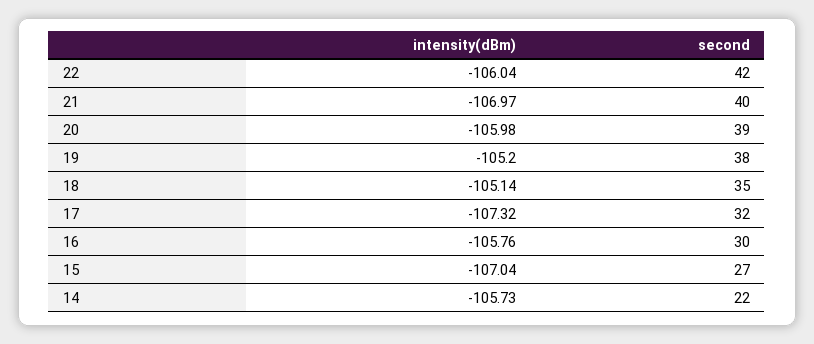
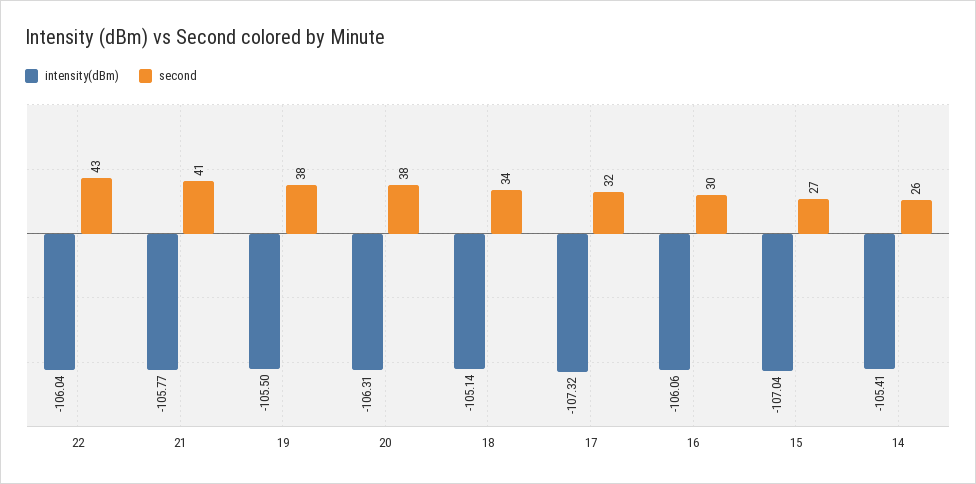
  {
    "intensity(dBm)": {
      "22": -106.04,
-     "21": -106.97,
+     "21": -105.77,
-     "20": -105.98,
+     "20": -106.31,
-     "19": -105.2,
+     "19": -105.5,
      "18": -105.14,
      "17": -107.32,
-     "16": -105.76,
+     "16": -106.06,
      "15": -107.04,
-     "14": -105.73
+     "14": -105.41
    },
    "second": {
-     "22": 42,
+     "22": 43,
-     "21": 40,
+     "21": 41,
-     "20": 39,
+     "20": 38,
      "19": 38,
-     "18": 35,
+     "18": 34,
      "17": 32,
      "16": 30,
      "15": 27,
-     "14": 22
+     "14": 26
    }
  }

